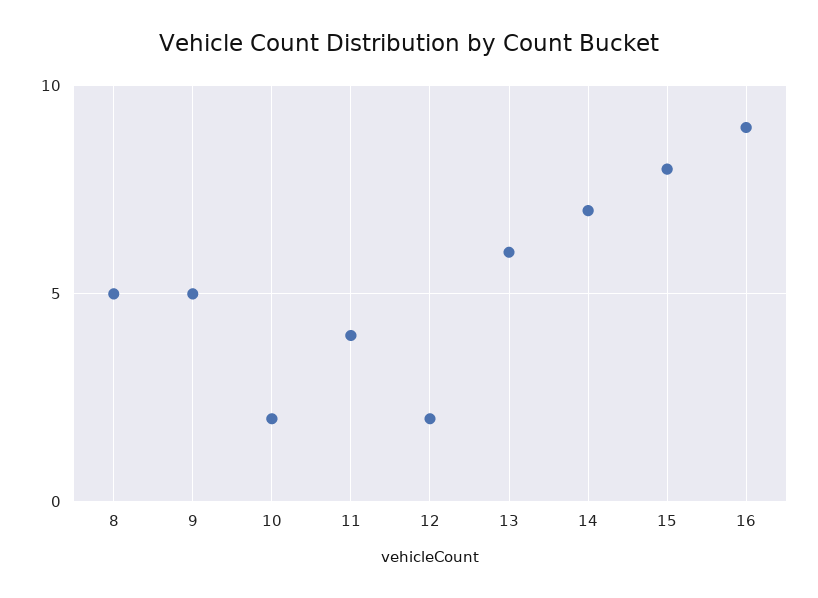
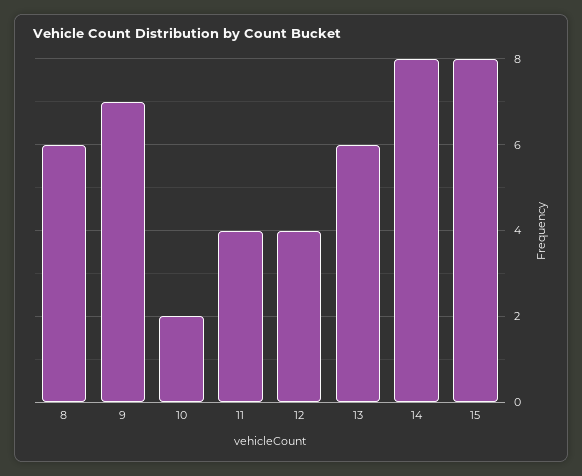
  {
-   "8": 5,
+   "8": 6,
-   "9": 5,
+   "9": 7,
    "10": 2,
    "11": 4,
-   "12": 2,
+   "12": 4,
    "13": 6,
-   "14": 7,
+   "14": 8,
-   "15": 8,
+   "15": 8
-   "16": 9
  }

